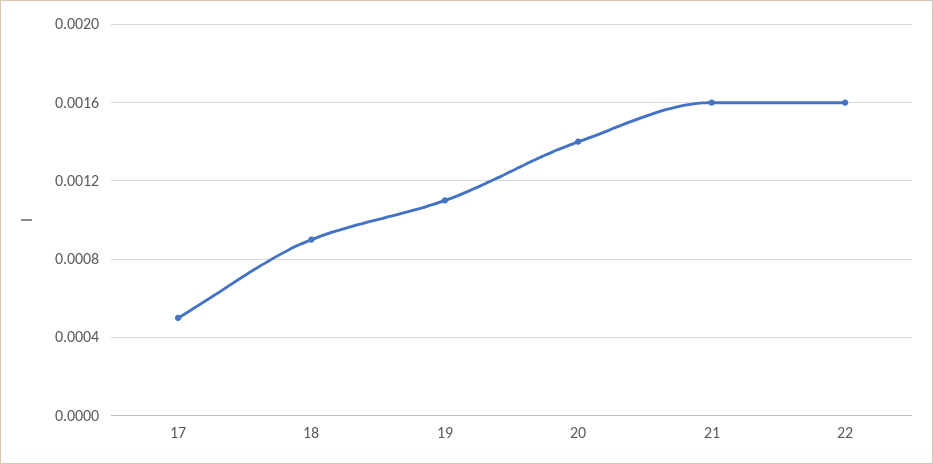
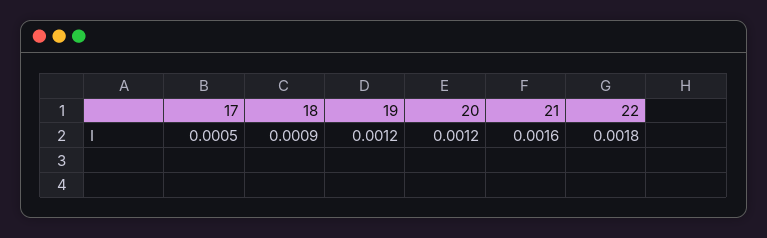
  {
    "17": 0.0005,
    "18": 0.0009,
-   "19": 0.0011,
+   "19": 0.0012,
-   "20": 0.0014,
+   "20": 0.0012,
    "21": 0.0016,
-   "22": 0.0016
+   "22": 0.0018
  }

